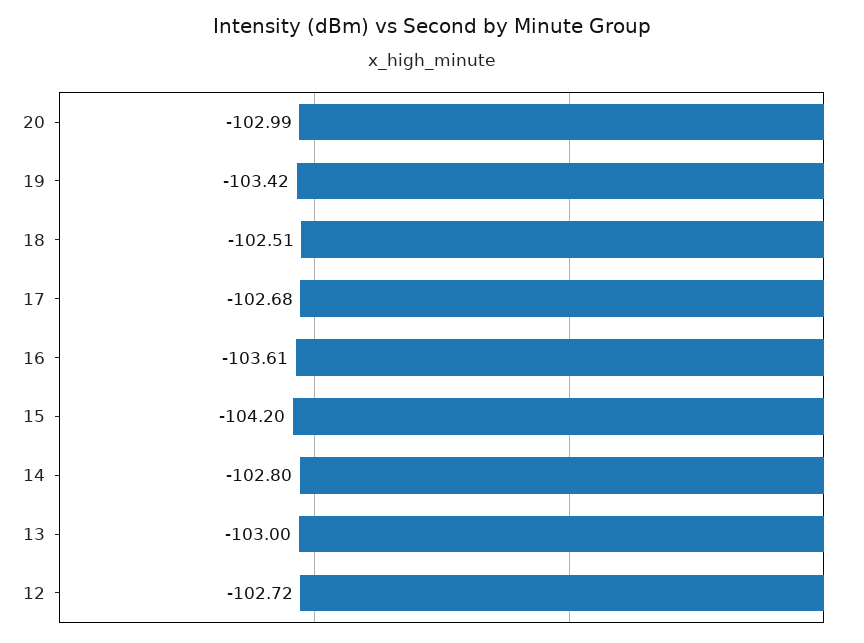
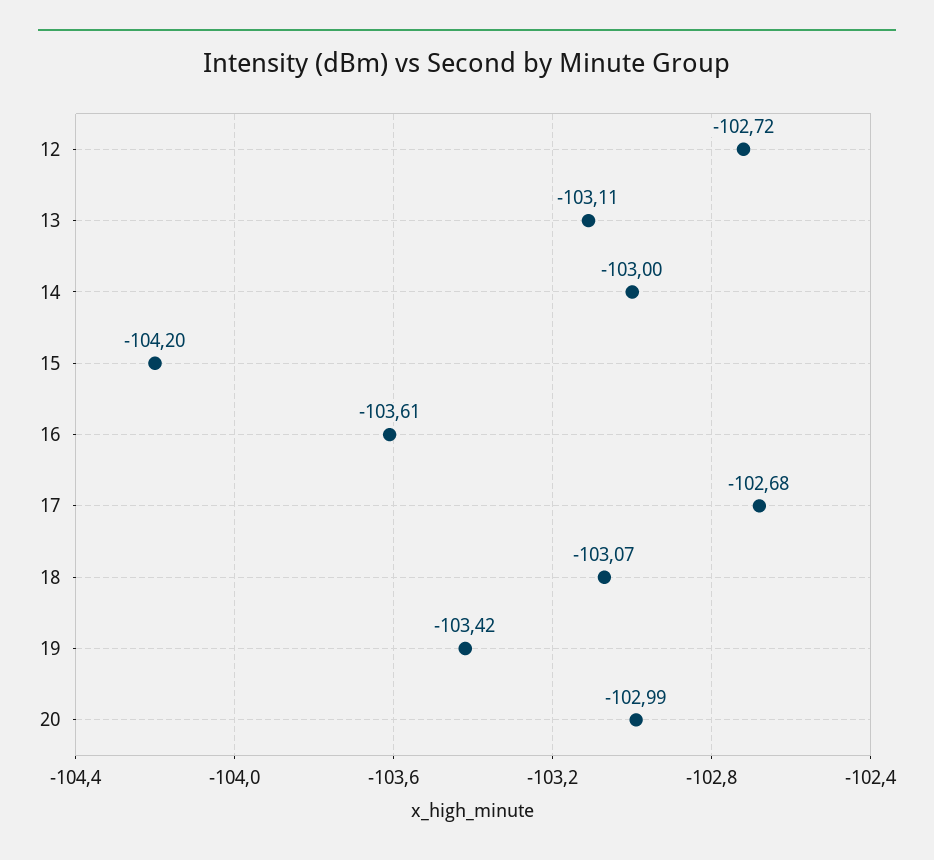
  {
    "20": -102.99,
    "19": -103.42,
-   "18": -102.51,
+   "18": -103.07,
    "17": -102.68,
    "16": -103.61,
    "15": -104.2,
-   "14": -102.8,
+   "14": -103,
-   "13": -103,
+   "13": -103.11,
    "12": -102.72
  }

